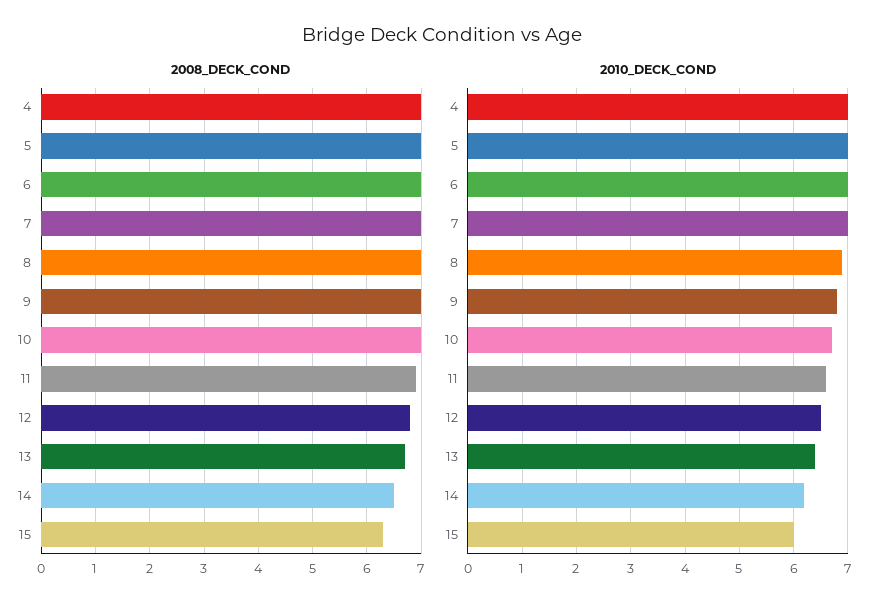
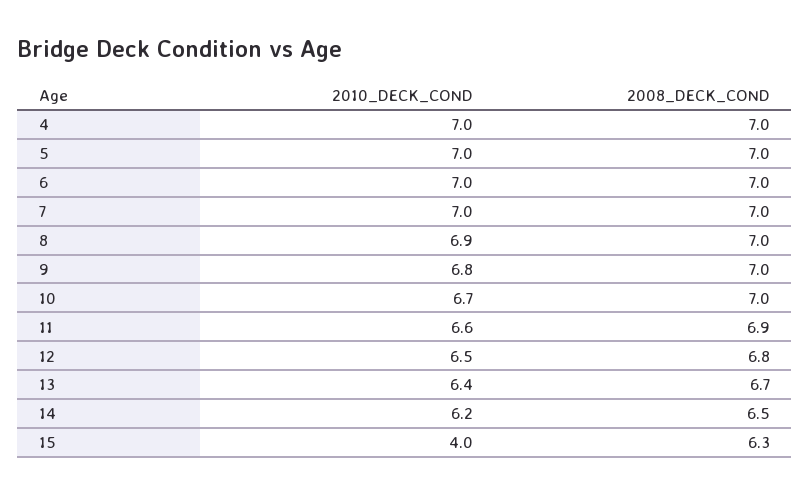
  {
    "2008_DECK_COND": {
      "4": 7,
      "5": 7,
      "6": 7,
      "7": 7,
      "8": 7,
      "9": 7,
      "10": 7,
      "11": 6.9,
      "12": 6.8,
      "13": 6.7,
      "14": 6.5,
      "15": 6.3
    },
    "2010_DECK_COND": {
      "4": 7,
      "5": 7,
      "6": 7,
      "7": 7,
      "8": 6.9,
      "9": 6.8,
      "10": 6.7,
      "11": 6.6,
      "12": 6.5,
      "13": 6.4,
      "14": 6.2,
-     "15": 6
+     "15": 4
    }
  }

